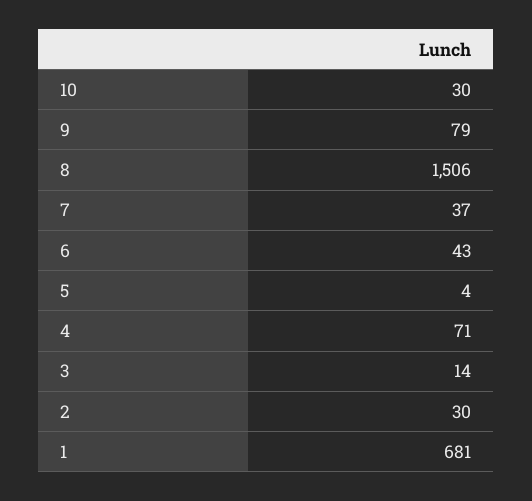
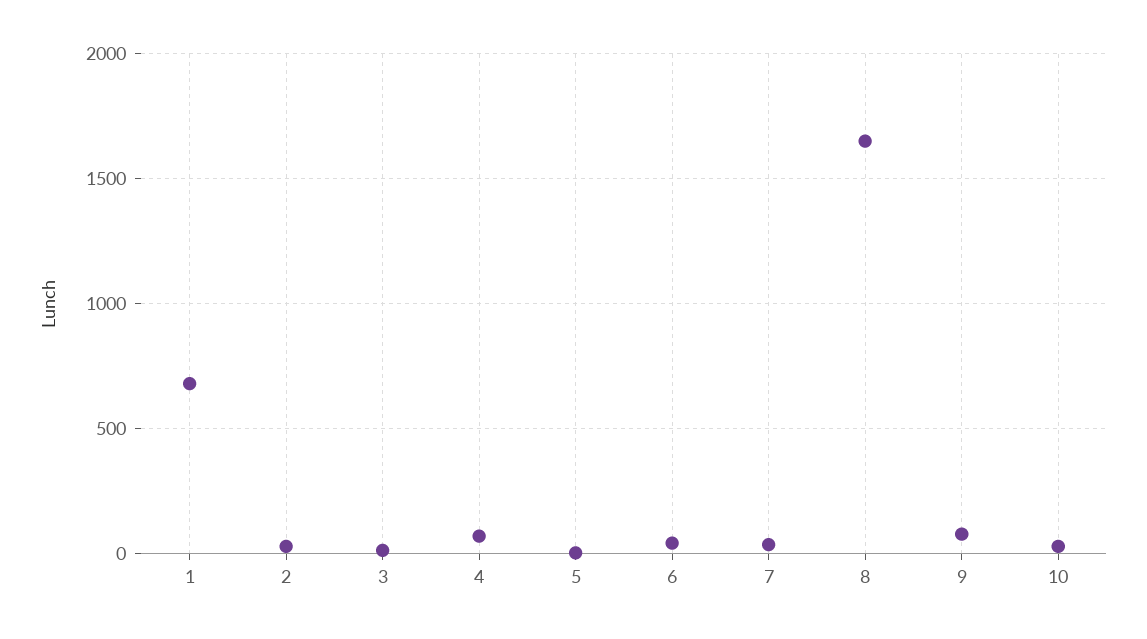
  {
    "10": 30,
    "9": 79,
-   "8": 1506,
+   "8": 1650,
    "7": 37,
    "6": 43,
    "5": 4,
    "4": 71,
    "3": 14,
    "2": 30,
    "1": 681
  }

